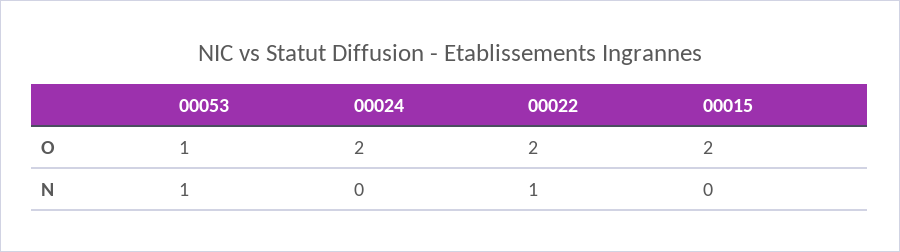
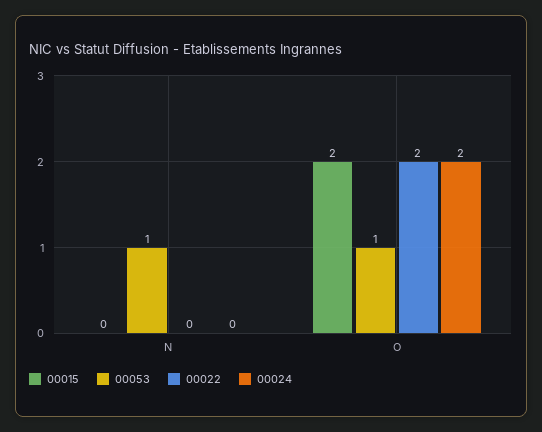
  {
    "00053": {
      "O": 1,
      "N": 1
    },
    "00024": {
      "O": 2,
      "N": 0
    },
    "00022": {
      "O": 2,
-     "N": 1
+     "N": 0
    },
    "00015": {
      "O": 2,
      "N": 0
    }
  }

